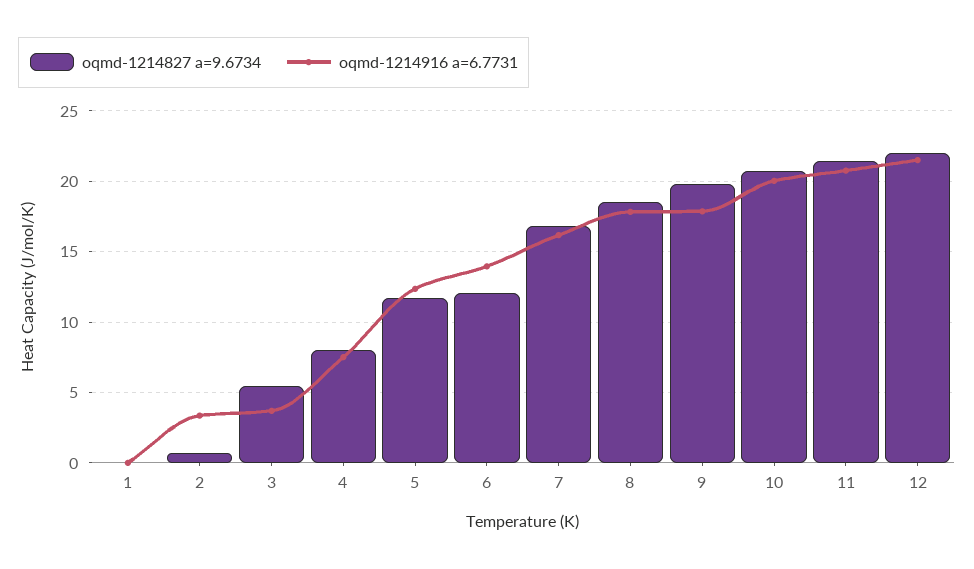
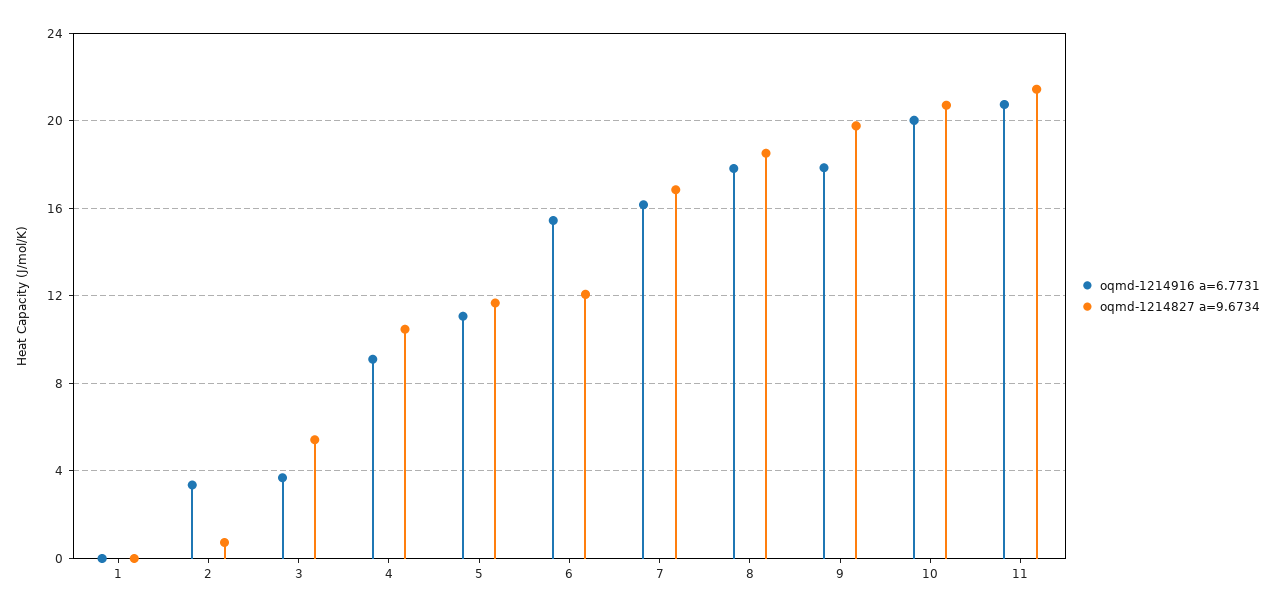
  {
    "oqmd-1214827 a=9.6734": {
      "1": 0,
      "2": 0.5,
      "3": 5.5,
-     "4": 8,
+     "4": 10.5,
      "5": 11.5,
      "6": 12,
      "7": 17,
      "8": 18.5,
      "9": 20,
      "10": 20.5,
-     "11": 21.5,
+     "11": 21.5
-     "12": 22
    },
    "oqmd-1214916 a=6.7731": {
      "1": 0,
      "2": 3.5,
      "3": 3.5,
-     "4": 7.5,
+     "4": 9,
-     "5": 12.5,
+     "5": 11,
-     "6": 14,
+     "6": 15.5,
      "7": 16,
      "8": 18,
      "9": 18,
      "10": 20,
-     "11": 21,
+     "11": 21
-     "12": 21.5
    }
  }

